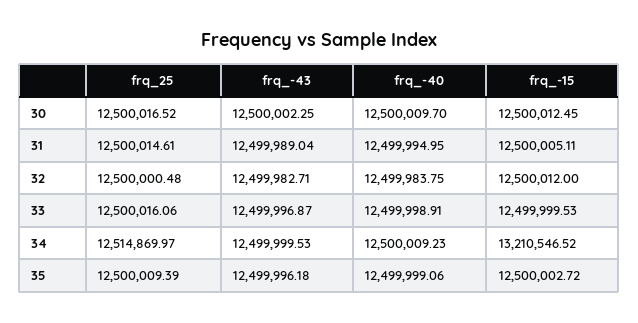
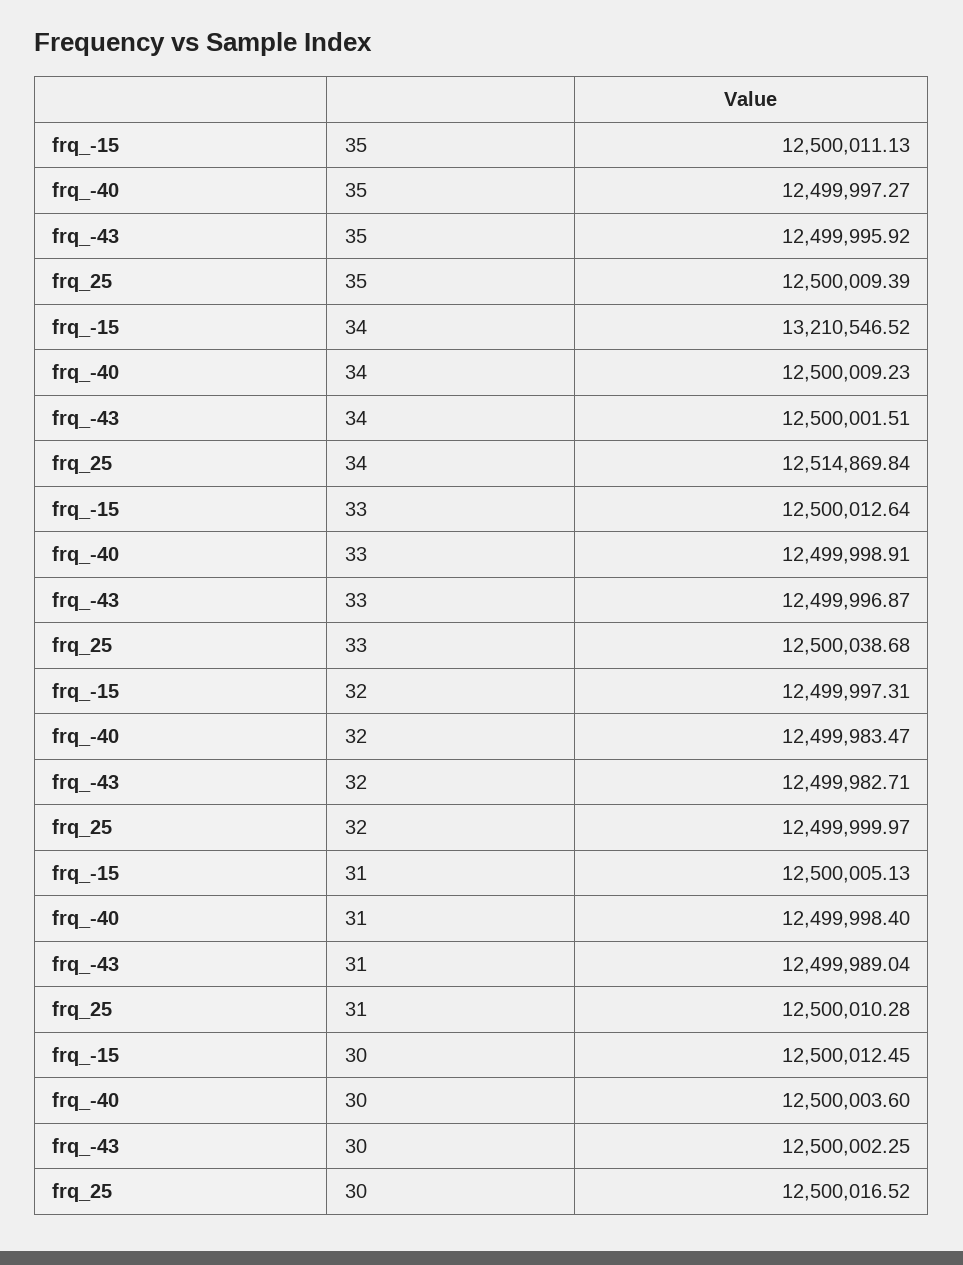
  {
    "frq_25": {
      "30": 12500016.52,
-     "31": 12500014.61,
+     "31": 12500010.28,
-     "32": 12500000.48,
+     "32": 12499999.97,
-     "33": 12500016.06,
+     "33": 12500038.68,
-     "34": 12514869.97,
+     "34": 12514869.84,
      "35": 12500009.39
    },
    "frq_-43": {
      "30": 12500002.25,
      "31": 12499989.04,
      "32": 12499982.71,
      "33": 12499996.87,
-     "34": 12499999.53,
+     "34": 12500001.51,
-     "35": 12499996.18
+     "35": 12499995.92
    },
    "frq_-40": {
-     "30": 12500009.7,
+     "30": 12500003.6,
-     "31": 12499994.95,
+     "31": 12499998.4,
-     "32": 12499983.75,
+     "32": 12499983.47,
      "33": 12499998.91,
      "34": 12500009.23,
-     "35": 12499999.06
+     "35": 12499997.27
    },
    "frq_-15": {
      "30": 12500012.45,
-     "31": 12500005.11,
+     "31": 12500005.13,
-     "32": 12500012,
+     "32": 12499997.31,
-     "33": 12499999.53,
+     "33": 12500012.64,
      "34": 13210546.52,
-     "35": 12500002.72
+     "35": 12500011.13
    }
  }

